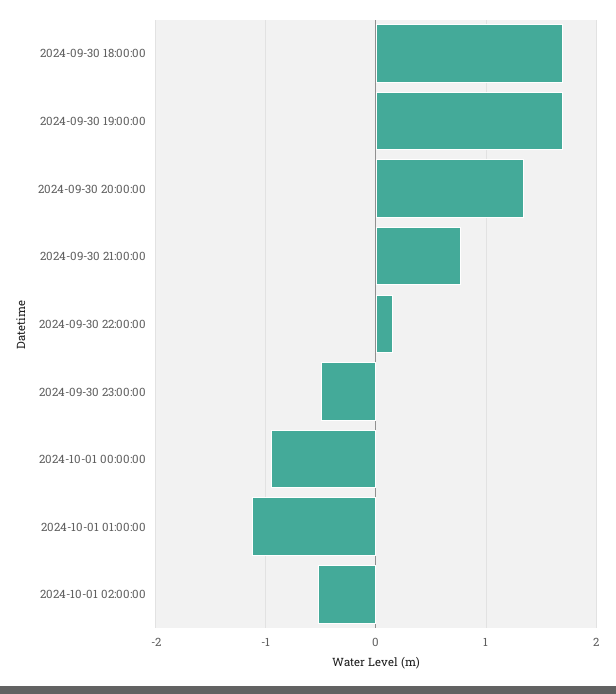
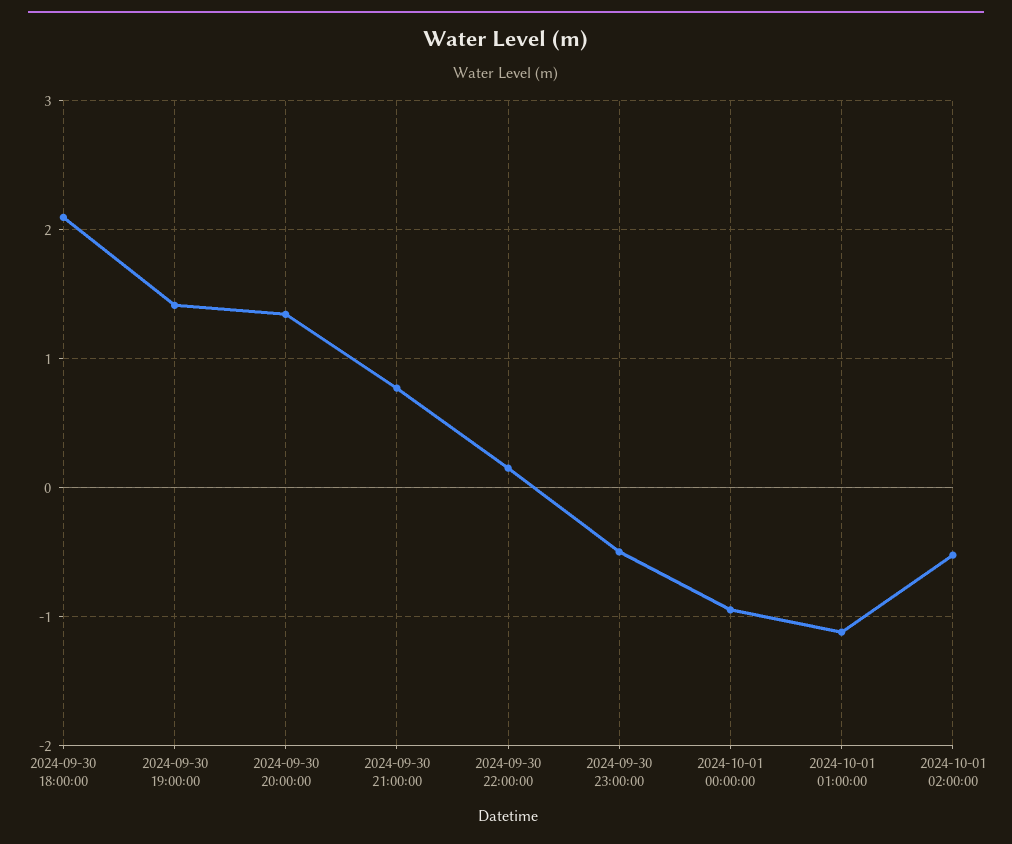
  {
-   "2024-09-30 18:00:00": 1.7,
+   "2024-09-30 18:00:00": 2.1,
-   "2024-09-30 19:00:00": 1.7,
+   "2024-09-30 19:00:00": 1.4,
    "2024-09-30 20:00:00": 1.3,
    "2024-09-30 21:00:00": 0.8,
    "2024-09-30 22:00:00": 0.2,
    "2024-09-30 23:00:00": -0.5,
    "2024-10-01 00:00:00": -1,
    "2024-10-01 01:00:00": -1.1,
    "2024-10-01 02:00:00": -0.5
  }

